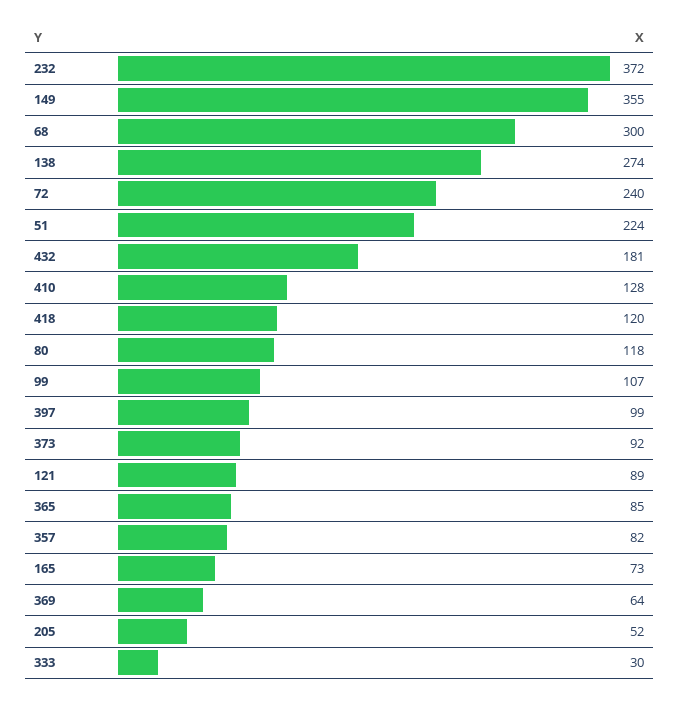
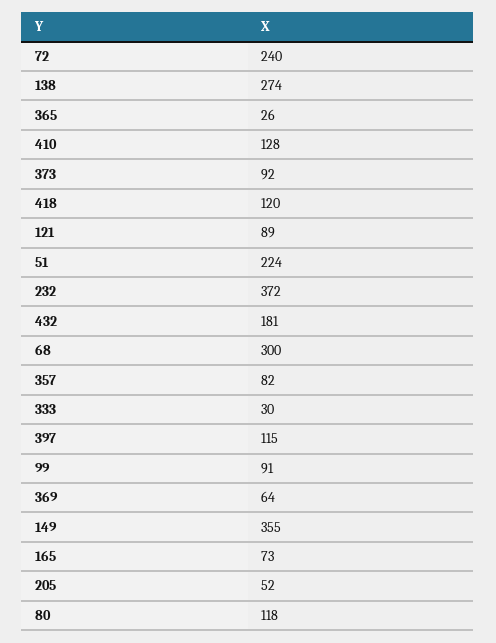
  {
    "232": 372,
    "149": 355,
    "68": 300,
    "138": 274,
    "72": 240,
    "51": 224,
    "432": 181,
    "410": 128,
    "418": 120,
    "80": 118,
-   "99": 107,
+   "99": 91,
-   "397": 99,
+   "397": 115,
    "373": 92,
    "121": 89,
-   "365": 85,
+   "365": 26,
    "357": 82,
    "165": 73,
    "369": 64,
    "205": 52,
    "333": 30
  }

